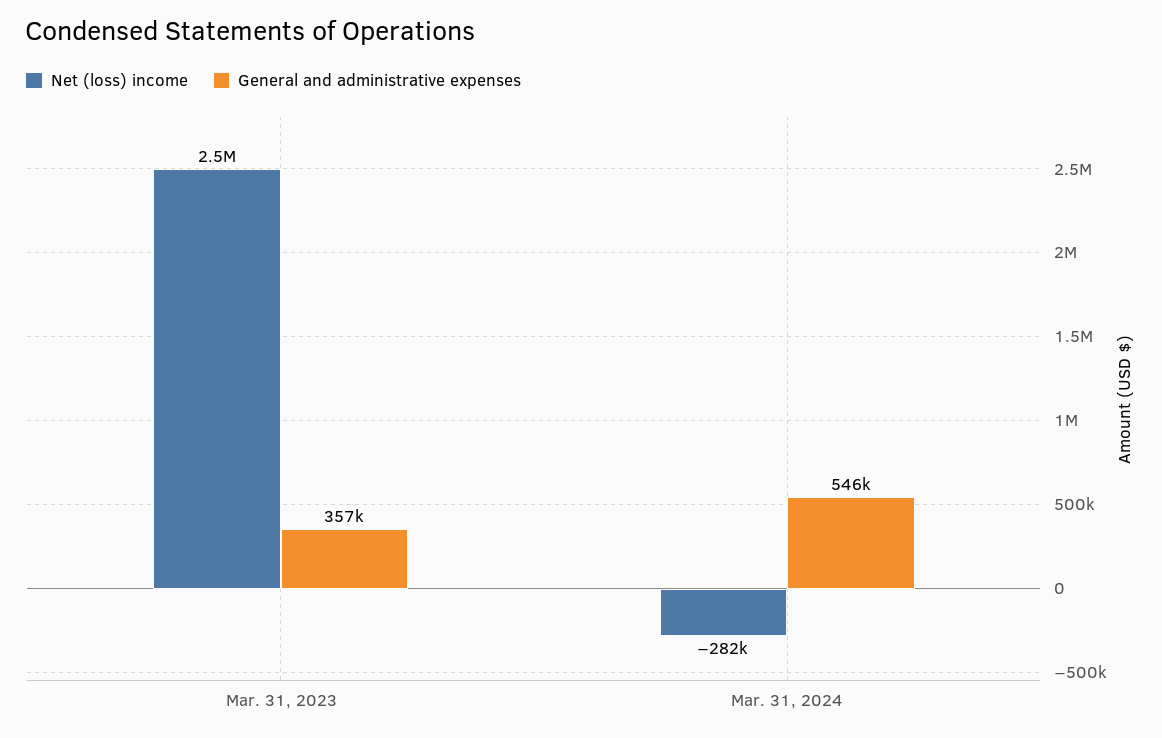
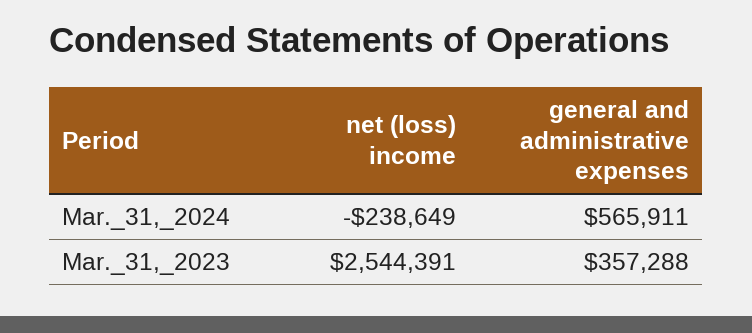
  {
    "Net (loss) income": {
      "Mar. 31, 2023": 2544391,
-     "Mar. 31, 2024": -282000
+     "Mar. 31, 2024": -238649
    },
    "General and administrative expenses": {
      "Mar. 31, 2023": 357288,
-     "Mar. 31, 2024": 546000
+     "Mar. 31, 2024": 565911
    }
  }

